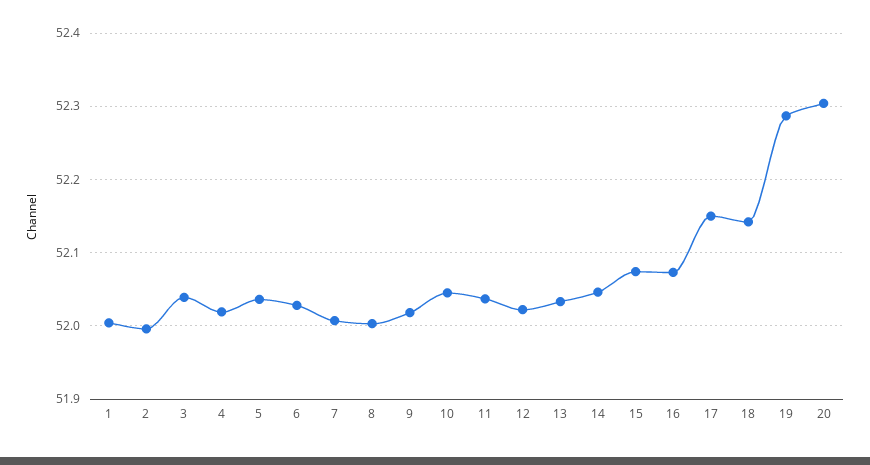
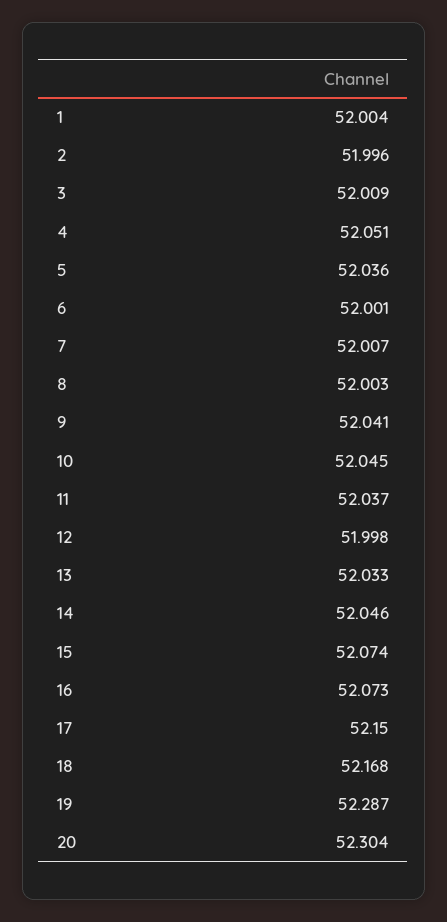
  {
    "1": 52.004,
    "2": 51.996,
-   "3": 52.04,
+   "3": 52.009,
-   "4": 52.02,
+   "4": 52.051,
    "5": 52.036,
-   "6": 52.03,
+   "6": 52.001,
    "7": 52.007,
    "8": 52.003,
-   "9": 52.02,
+   "9": 52.041,
    "10": 52.045,
    "11": 52.037,
-   "12": 52.02,
+   "12": 51.998,
    "13": 52.033,
    "14": 52.046,
    "15": 52.074,
    "16": 52.073,
    "17": 52.15,
-   "18": 52.14,
+   "18": 52.168,
    "19": 52.287,
    "20": 52.304
  }

